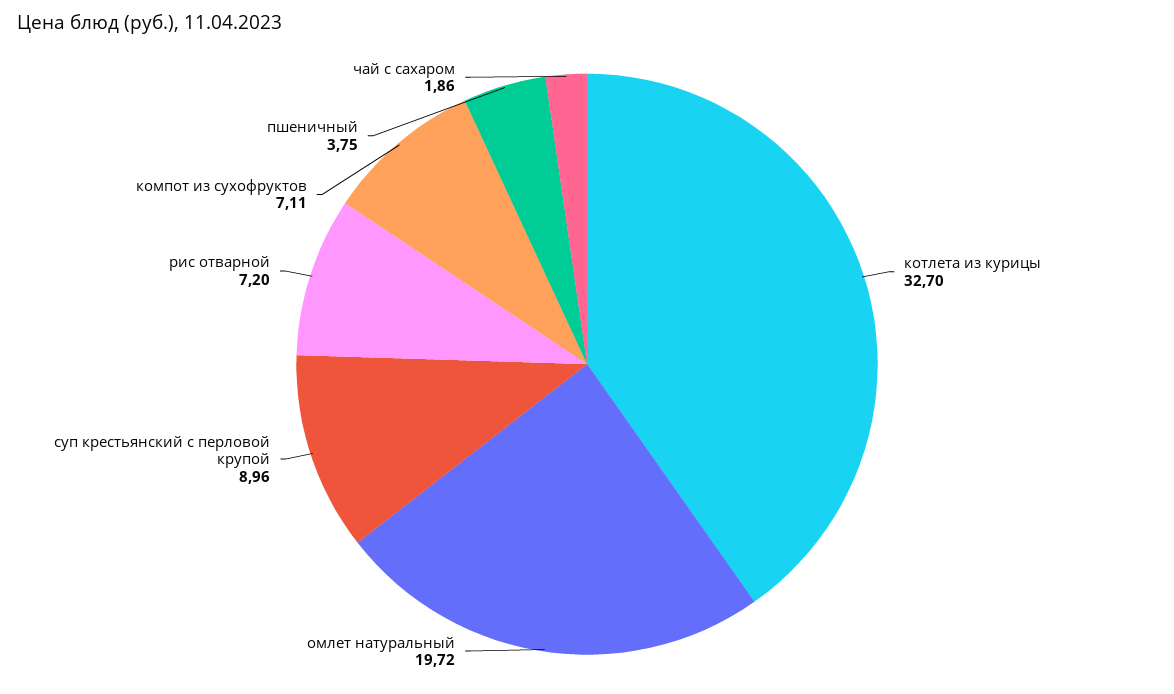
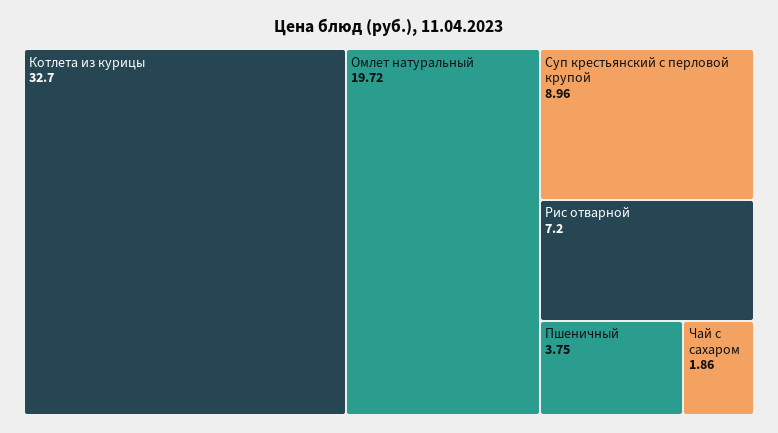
  {
    "котлета из курицы": 32.7,
    "омлет натуральный": 19.72,
    "суп крестьянский с перловой крупой": 8.96,
    "рис отварной": 7.2,
-   "компот из сухофруктов": 7.11,
    "пшеничный": 3.75,
    "чай с сахаром": 1.86
  }

